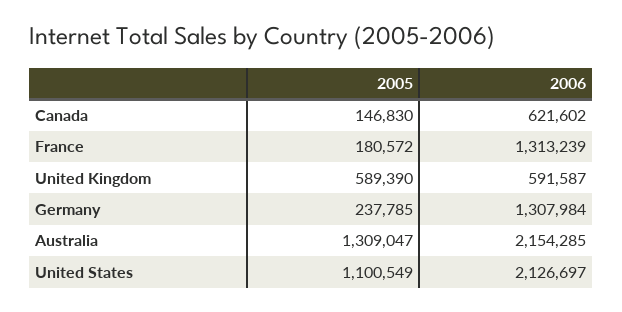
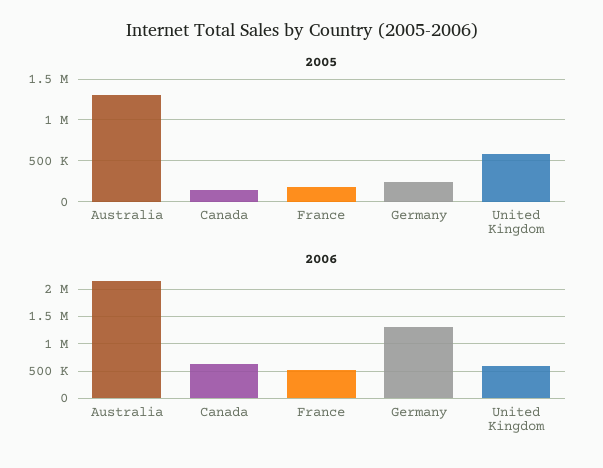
  {
    "2005": {
      "Canada": 146830,
      "France": 180572,
      "United Kingdom": 589390,
      "Germany": 237785,
-     "Australia": 1309047,
+     "Australia": 1309047
-     "United States": 1100549
    },
    "2006": {
      "Canada": 621602,
-     "France": 1313239,
+     "France": 500000,
      "United Kingdom": 591587,
      "Germany": 1307984,
-     "Australia": 2154285,
+     "Australia": 2154285
-     "United States": 2126697
    }
  }

